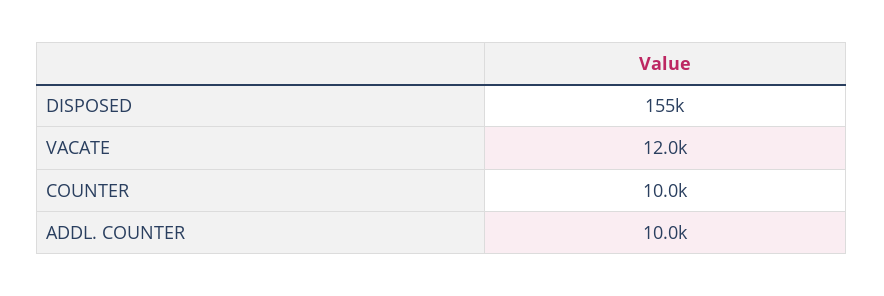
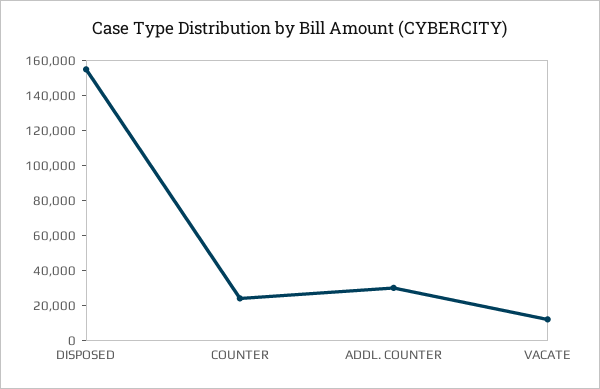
  {
    "DISPOSED": 155000,
    "VACATE": 12000,
-   "COUNTER": 10000,
+   "COUNTER": 25000,
-   "ADDL. COUNTER": 10000
+   "ADDL. COUNTER": 30000
  }

